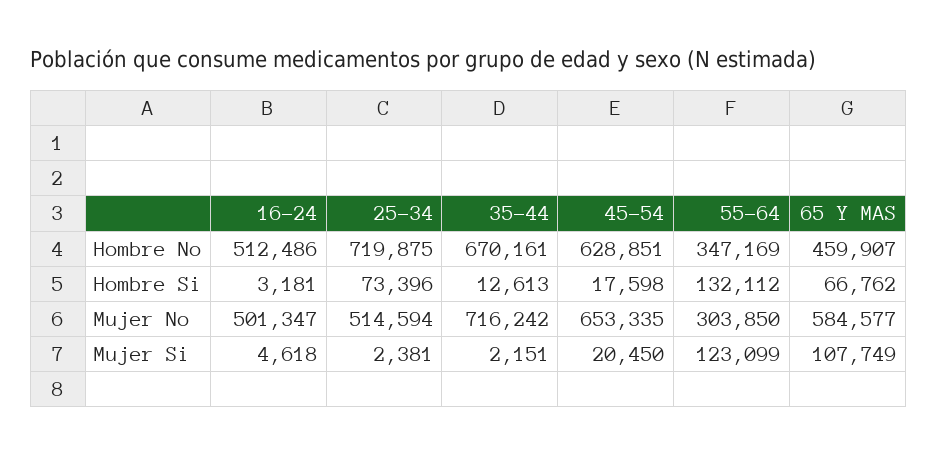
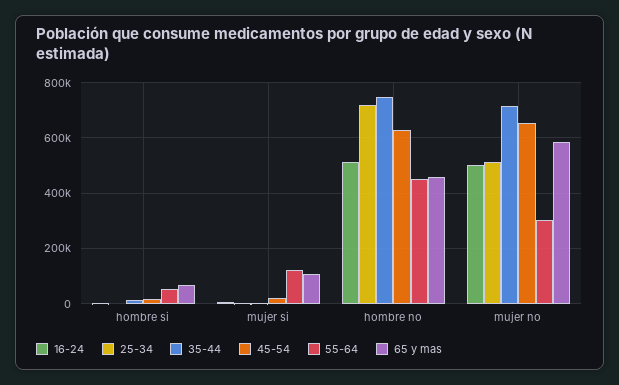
  {
    "16-24": {
      "Hombre No": 512486,
      "Hombre Si": 3181,
      "Mujer No": 501347,
      "Mujer Si": 4618
    },
    "25-34": {
      "Hombre No": 719875,
-     "Hombre Si": 73396,
+     "Hombre Si": 0,
      "Mujer No": 514594,
      "Mujer Si": 2381
    },
    "35-44": {
-     "Hombre No": 670161,
+     "Hombre No": 750000,
      "Hombre Si": 12613,
      "Mujer No": 716242,
      "Mujer Si": 2151
    },
    "45-54": {
      "Hombre No": 628851,
      "Hombre Si": 17598,
      "Mujer No": 653335,
      "Mujer Si": 20450
    },
    "55-64": {
-     "Hombre No": 347169,
+     "Hombre No": 450000,
-     "Hombre Si": 132112,
+     "Hombre Si": 50000,
      "Mujer No": 303850,
      "Mujer Si": 123099
    },
    "65 Y MAS": {
      "Hombre No": 459907,
      "Hombre Si": 66762,
      "Mujer No": 584577,
      "Mujer Si": 107749
    }
  }

